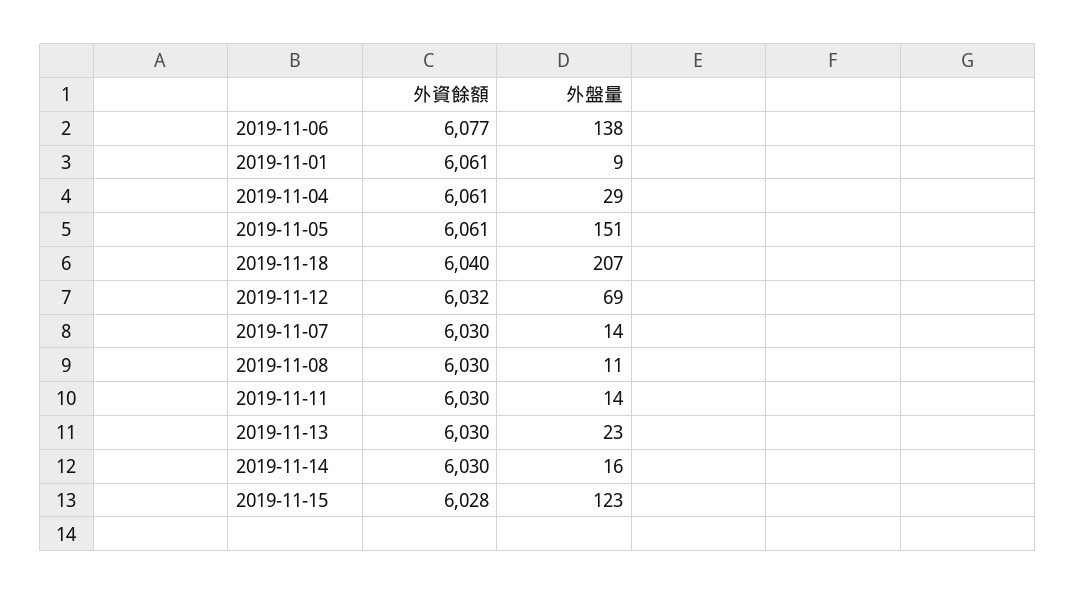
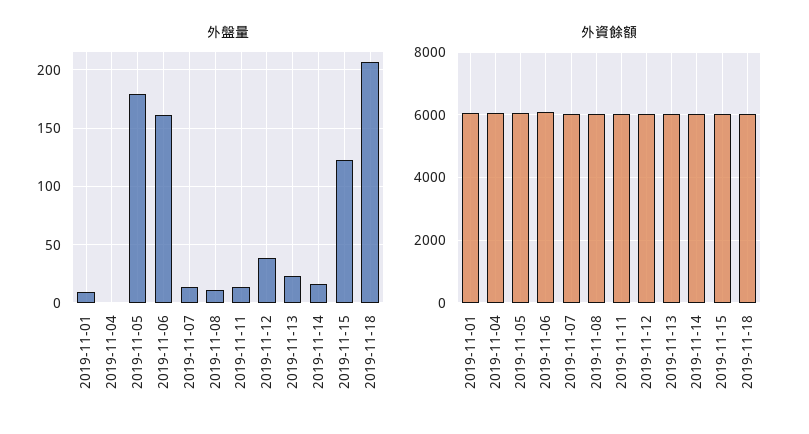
  {
    "外資餘額": {
      "2019-11-06": 6077,
      "2019-11-01": 6061,
      "2019-11-04": 6061,
      "2019-11-05": 6061,
      "2019-11-18": 6040,
      "2019-11-12": 6032,
      "2019-11-07": 6030,
      "2019-11-08": 6030,
      "2019-11-11": 6030,
      "2019-11-13": 6030,
      "2019-11-14": 6030,
      "2019-11-15": 6028
    },
    "外盤量": {
-     "2019-11-06": 138,
+     "2019-11-06": 160,
      "2019-11-01": 9,
-     "2019-11-04": 29,
+     "2019-11-04": 0,
-     "2019-11-05": 151,
+     "2019-11-05": 180,
      "2019-11-18": 207,
-     "2019-11-12": 69,
+     "2019-11-12": 40,
      "2019-11-07": 14,
      "2019-11-08": 11,
      "2019-11-11": 14,
      "2019-11-13": 23,
      "2019-11-14": 16,
      "2019-11-15": 123
    }
  }

